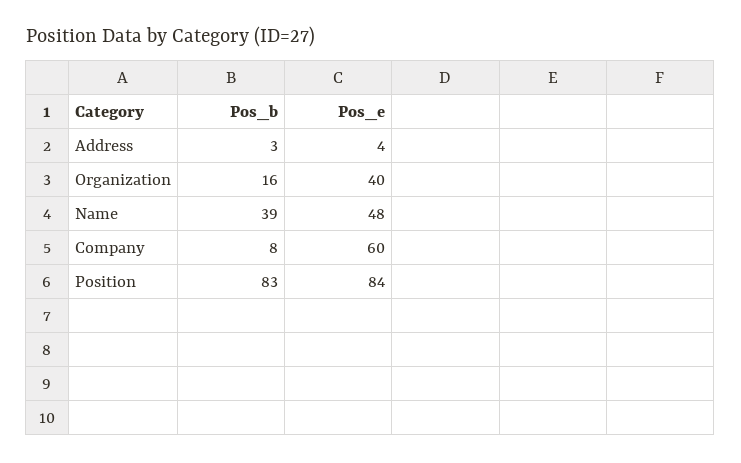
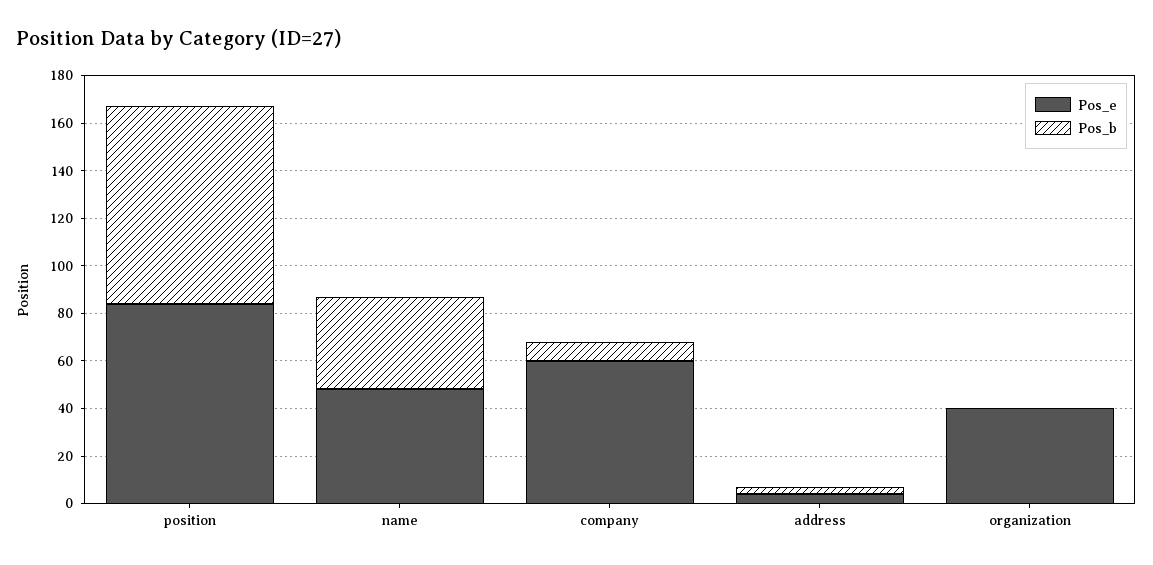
  {
    "Pos_b": {
      "Address": 3,
-     "Organization": 16,
+     "Organization": 0,
      "Name": 39,
      "Company": 8,
      "Position": 83
    },
    "Pos_e": {
      "Address": 4,
      "Organization": 40,
      "Name": 48,
      "Company": 60,
      "Position": 84
    }
  }

